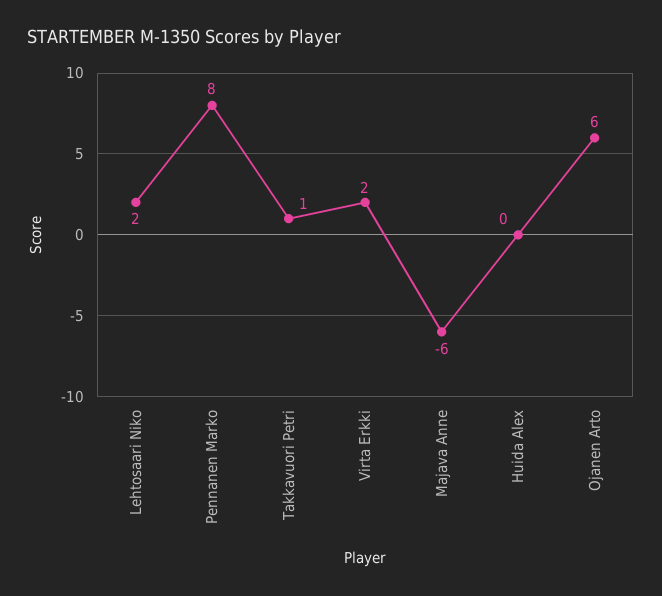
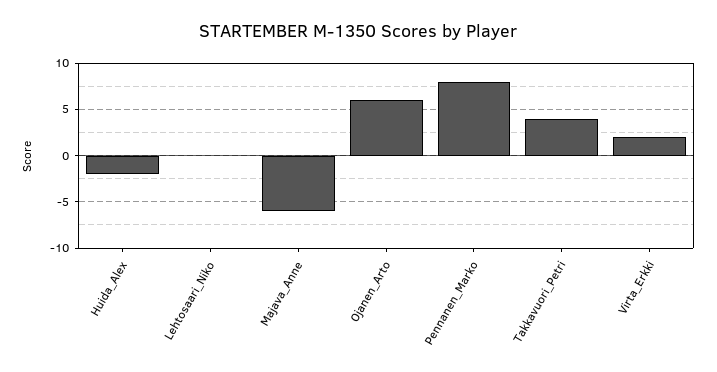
  {
-   "Lehtosaari Niko": 2,
+   "Lehtosaari Niko": 0,
    "Pennanen Marko": 8,
-   "Takkavuori Petri": 1,
+   "Takkavuori Petri": 4,
    "Virta Erkki": 2,
    "Majava Anne": -6,
-   "Huida Alex": 0,
+   "Huida Alex": -2,
    "Ojanen Arto": 6
  }

